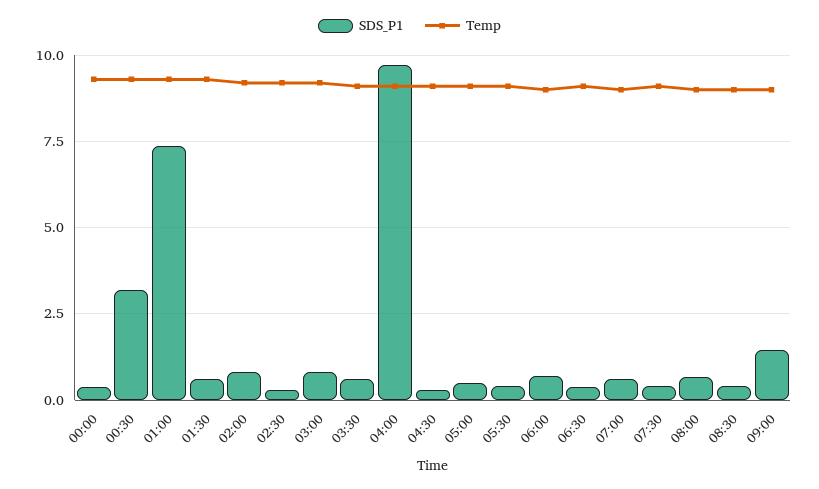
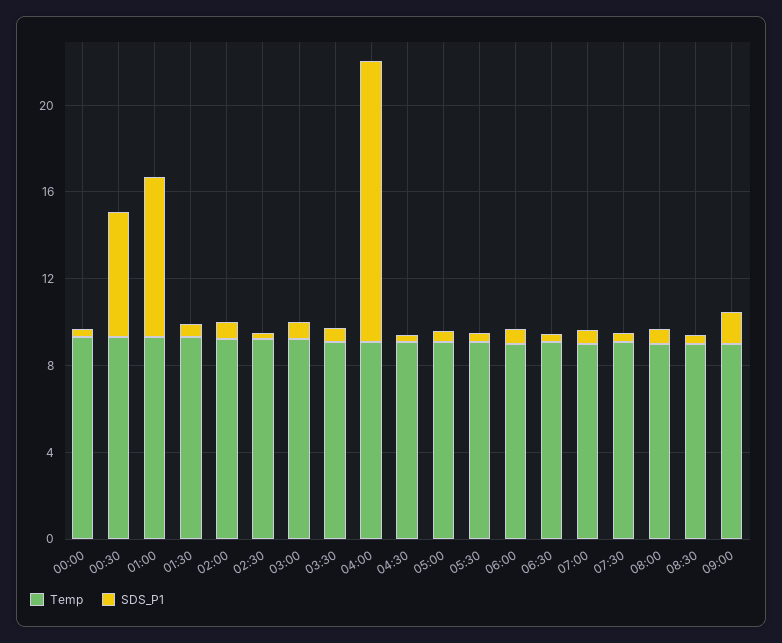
  {
    "SDS_P1": {
      "00:00": 0.25,
-     "00:30": 3.25,
+     "00:30": 6,
      "01:00": 7.25,
      "01:30": 0.5,
      "02:00": 0.75,
      "02:30": 0.25,
      "03:00": 0.75,
      "03:30": 0.5,
-     "04:00": 9.75,
+     "04:00": 13,
      "04:30": 0.25,
      "05:00": 0.5,
      "05:30": 0.5,
      "06:00": 0.75,
      "06:30": 0.25,
      "07:00": 0.5,
      "07:30": 0.5,
      "08:00": 0.75,
      "08:30": 0.5,
      "09:00": 1.5
    },
    "Temp": {
      "00:00": 9.25,
      "00:30": 9.25,
      "01:00": 9.25,
      "01:30": 9.25,
      "02:00": 9.25,
      "02:30": 9.25,
      "03:00": 9.25,
      "03:30": 9,
      "04:00": 9,
      "04:30": 9,
      "05:00": 9,
      "05:30": 9,
      "06:00": 9,
      "06:30": 9,
      "07:00": 9,
      "07:30": 9,
      "08:00": 9,
      "08:30": 9,
      "09:00": 9
    }
  }

